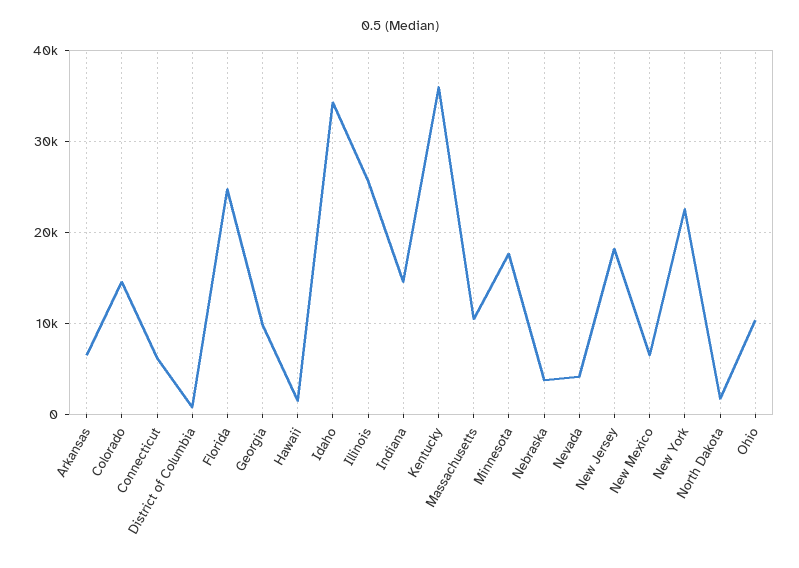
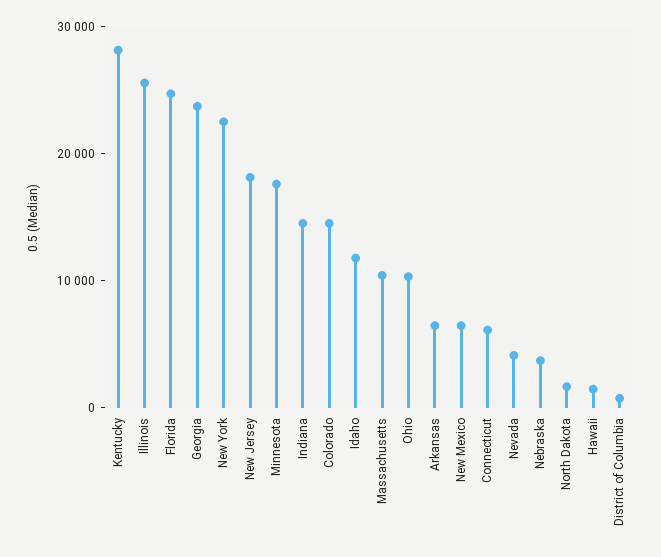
  {
    "Arkansas": 6000,
    "Colorado": 15000,
    "Connecticut": 6000,
    "District of Columbia": 1000,
    "Florida": 25000,
-   "Georgia": 10000,
+   "Georgia": 24000,
    "Hawaii": 1000,
-   "Idaho": 34000,
+   "Idaho": 12000,
    "Illinois": 26000,
    "Indiana": 15000,
-   "Kentucky": 36000,
+   "Kentucky": 28000,
    "Massachusetts": 10000,
    "Minnesota": 18000,
    "Nebraska": 4000,
    "Nevada": 4000,
    "New Jersey": 18000,
    "New Mexico": 6000,
    "New York": 23000,
    "North Dakota": 2000,
    "Ohio": 10000
  }

